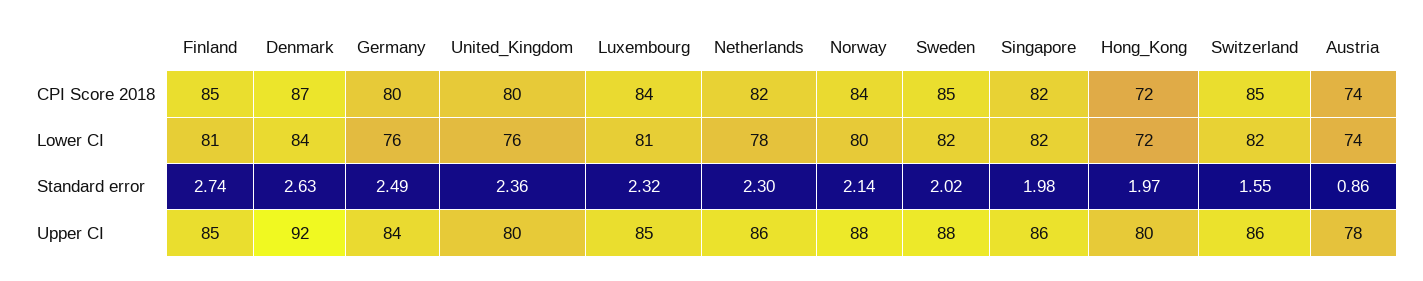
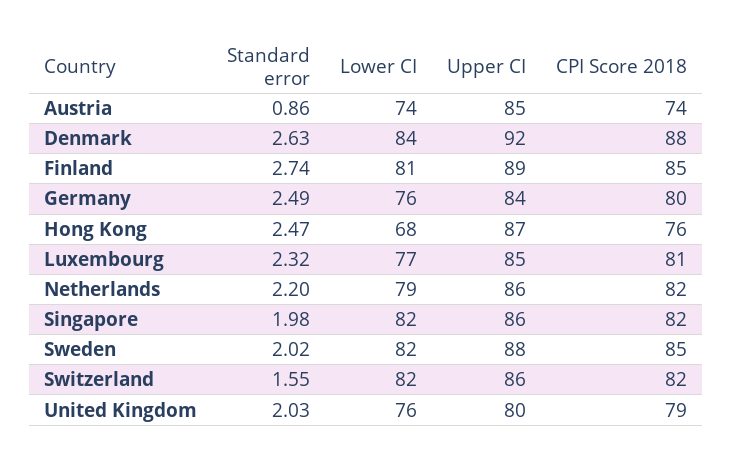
  {
    "Finland": {
      "CPI Score 2018": 85,
      "Lower CI": 81,
      "Standard error": 2.74,
-     "Upper CI": 85
+     "Upper CI": 89
    },
    "Denmark": {
-     "CPI Score 2018": 87,
+     "CPI Score 2018": 88,
      "Lower CI": 84,
      "Standard error": 2.63,
      "Upper CI": 92
    },
    "Germany": {
      "CPI Score 2018": 80,
      "Lower CI": 76,
      "Standard error": 2.49,
      "Upper CI": 84
    },
    "United_Kingdom": {
-     "CPI Score 2018": 80,
+     "CPI Score 2018": 79,
      "Lower CI": 76,
-     "Standard error": 2.36,
+     "Standard error": 2.03,
      "Upper CI": 80
    },
    "Luxembourg": {
-     "CPI Score 2018": 84,
+     "CPI Score 2018": 81,
-     "Lower CI": 81,
+     "Lower CI": 77,
      "Standard error": 2.32,
      "Upper CI": 85
    },
    "Netherlands": {
      "CPI Score 2018": 82,
-     "Lower CI": 78,
+     "Lower CI": 79,
-     "Standard error": 2.3,
+     "Standard error": 2.2,
      "Upper CI": 86
    },
-   "Norway": {
-     "CPI Score 2018": 84,
-     "Lower CI": 80,
-     "Standard error": 2.14,
-     "Upper CI": 88
-   },
    "Sweden": {
      "CPI Score 2018": 85,
      "Lower CI": 82,
      "Standard error": 2.02,
      "Upper CI": 88
    },
    "Singapore": {
      "CPI Score 2018": 82,
      "Lower CI": 82,
      "Standard error": 1.98,
      "Upper CI": 86
    },
    "Hong_Kong": {
-     "CPI Score 2018": 72,
+     "CPI Score 2018": 76,
-     "Lower CI": 72,
+     "Lower CI": 68,
-     "Standard error": 1.97,
+     "Standard error": 2.47,
-     "Upper CI": 80
+     "Upper CI": 87
    },
    "Switzerland": {
-     "CPI Score 2018": 85,
+     "CPI Score 2018": 82,
      "Lower CI": 82,
      "Standard error": 1.55,
      "Upper CI": 86
    },
    "Austria": {
      "CPI Score 2018": 74,
      "Lower CI": 74,
      "Standard error": 0.86,
-     "Upper CI": 78
+     "Upper CI": 85
    }
  }

